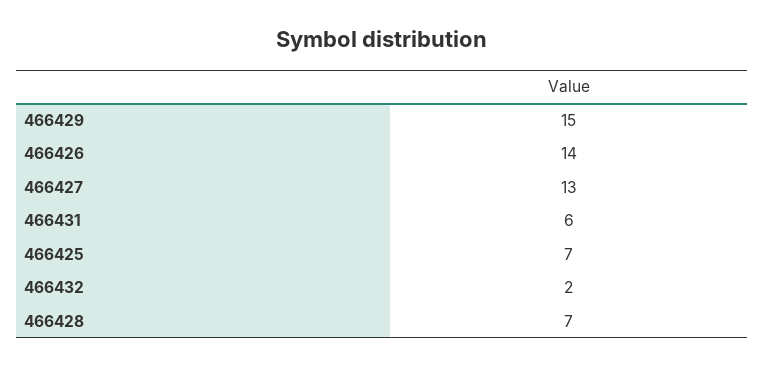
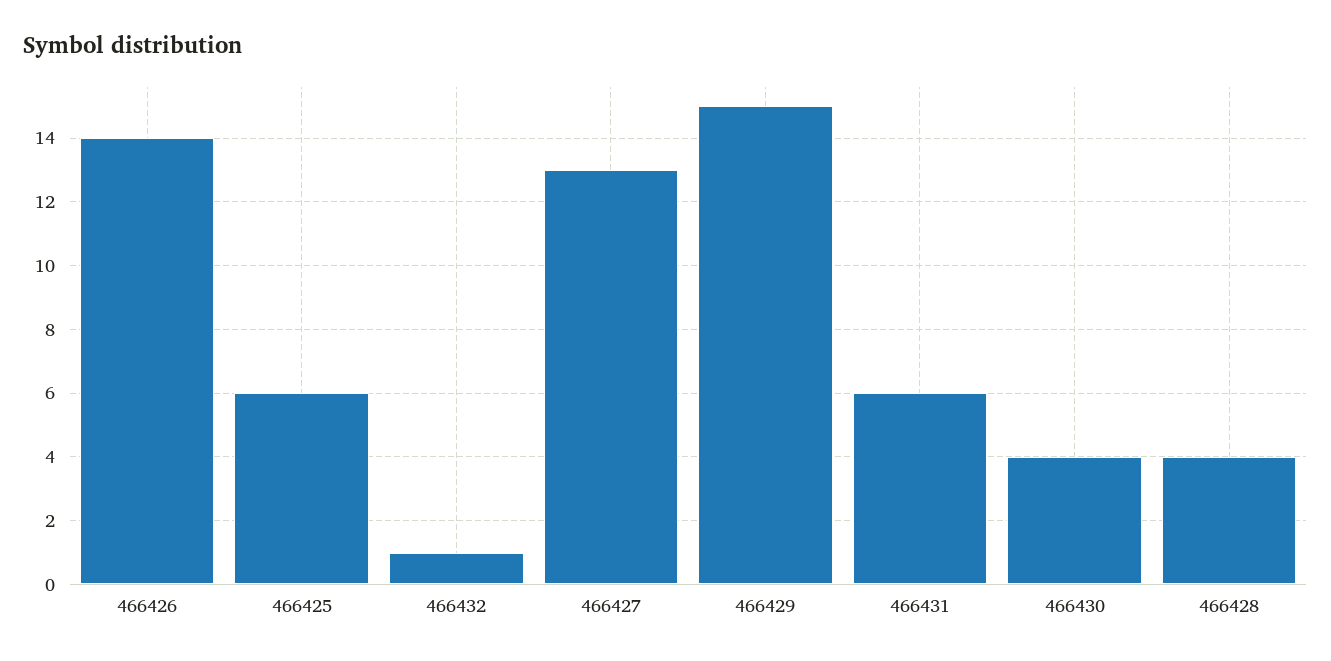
  {
    "466429": 15,
    "466426": 14,
    "466427": 13,
    "466431": 6,
-   "466425": 7,
+   "466425": 6,
-   "466432": 2,
+   "466432": 1,
-   "466428": 7
+   "466428": 4,
+   "466430": 4
  }

